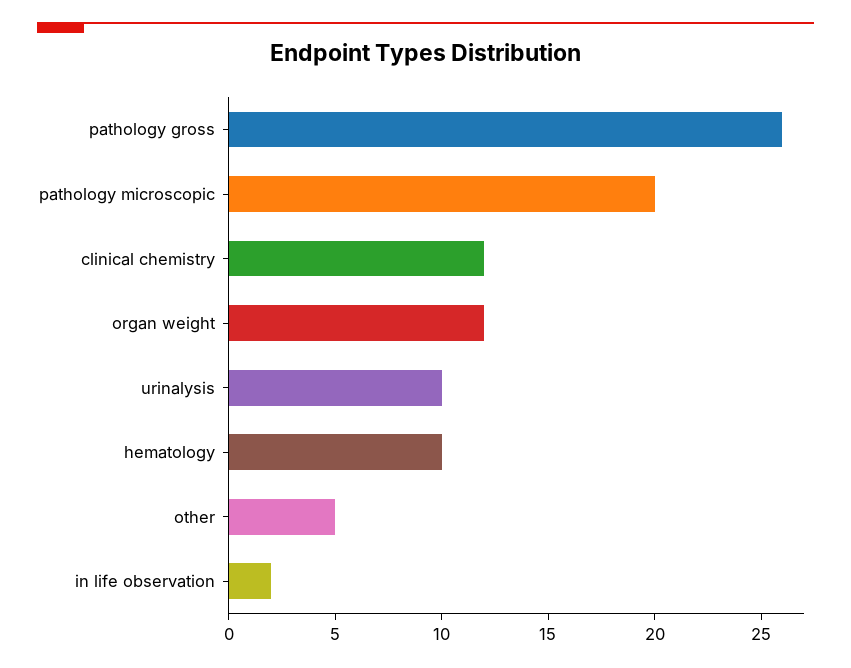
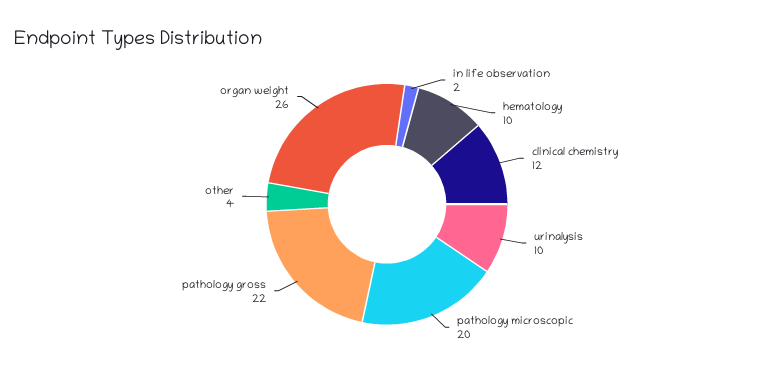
  {
-   "pathology gross": 26,
+   "pathology gross": 22,
    "pathology microscopic": 20,
    "clinical chemistry": 12,
-   "organ weight": 12,
+   "organ weight": 26,
    "urinalysis": 10,
    "hematology": 10,
-   "other": 5,
+   "other": 4,
    "in life observation": 2
  }

